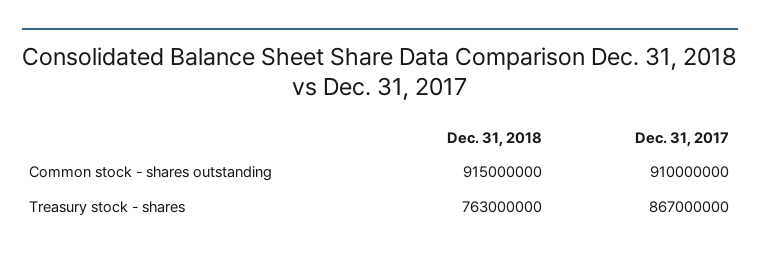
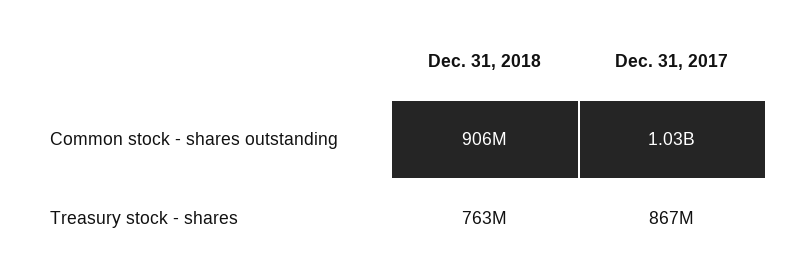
  {
    "Dec. 31, 2018": {
-     "Common stock - shares outstanding": 915000000,
+     "Common stock - shares outstanding": 906000000,
      "Treasury stock - shares": 763000000
    },
    "Dec. 31, 2017": {
-     "Common stock - shares outstanding": 910000000,
+     "Common stock - shares outstanding": 1030000000,
      "Treasury stock - shares": 867000000
    }
  }

